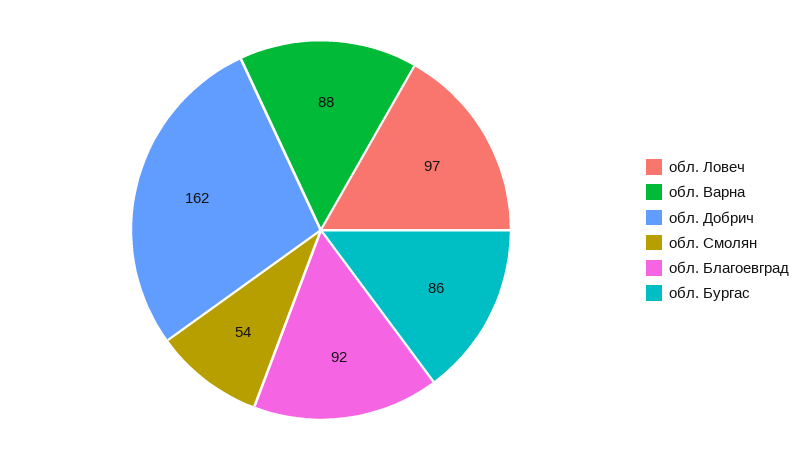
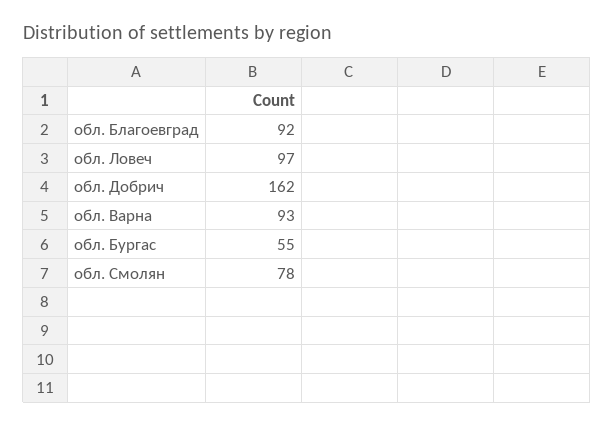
  {
    "обл. Ловеч": 97,
-   "обл. Варна": 88,
+   "обл. Варна": 93,
    "обл. Добрич": 162,
-   "обл. Смолян": 54,
+   "обл. Смолян": 78,
    "обл. Благоевград": 92,
-   "обл. Бургас": 86
+   "обл. Бургас": 55
  }

